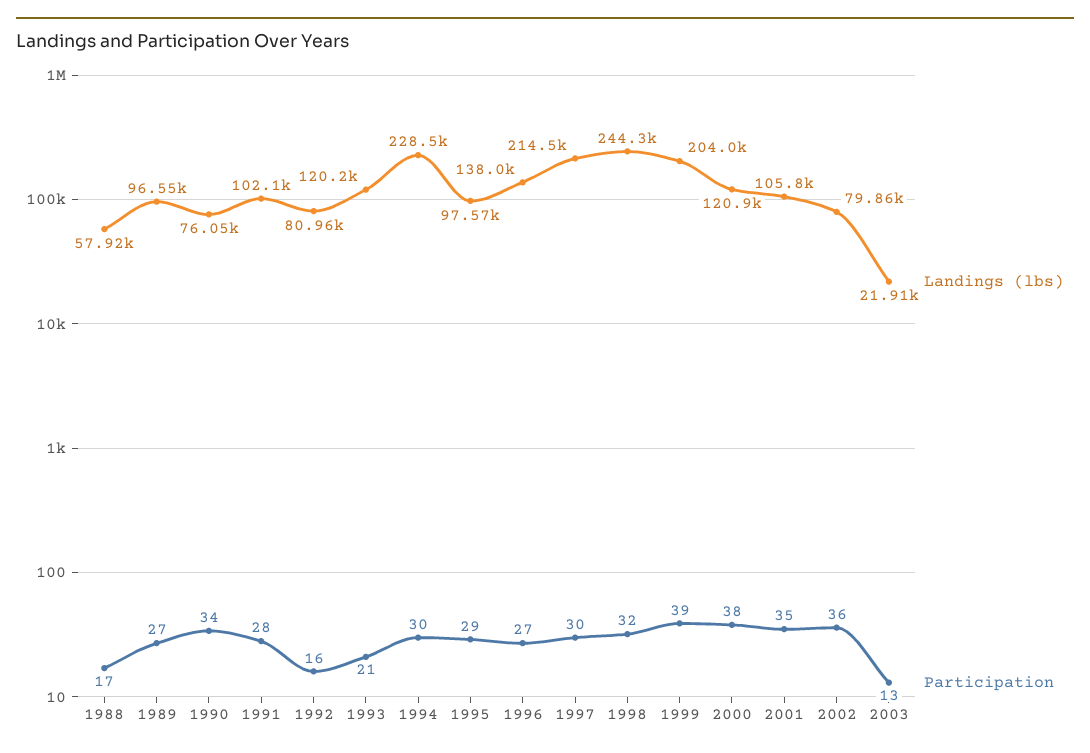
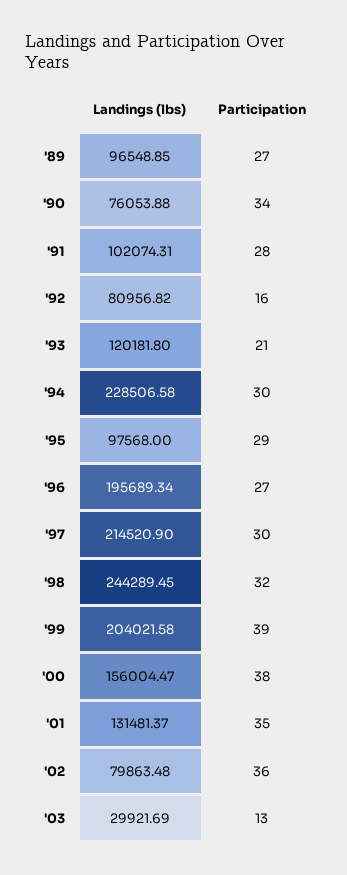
  {
    "Landings (lbs)": {
-     "1988": 57920,
      "1989": 96548.85,
      "1990": 76053.88,
      "1991": 102074.31,
      "1992": 80956.82,
      "1993": 120181.8,
      "1994": 228506.58,
      "1995": 97568,
-     "1996": 138000,
+     "1996": 195689.34,
      "1997": 214520.9,
      "1998": 244289.45,
      "1999": 204021.58,
-     "2000": 120900,
+     "2000": 156004.47,
-     "2001": 105800,
+     "2001": 131481.37,
      "2002": 79863.48,
-     "2003": 21910
+     "2003": 29921.69
    },
    "Participation": {
-     "1988": 17,
      "1989": 27,
      "1990": 34,
      "1991": 28,
      "1992": 16,
      "1993": 21,
      "1994": 30,
      "1995": 29,
      "1996": 27,
      "1997": 30,
      "1998": 32,
      "1999": 39,
      "2000": 38,
      "2001": 35,
      "2002": 36,
      "2003": 13
    }
  }

